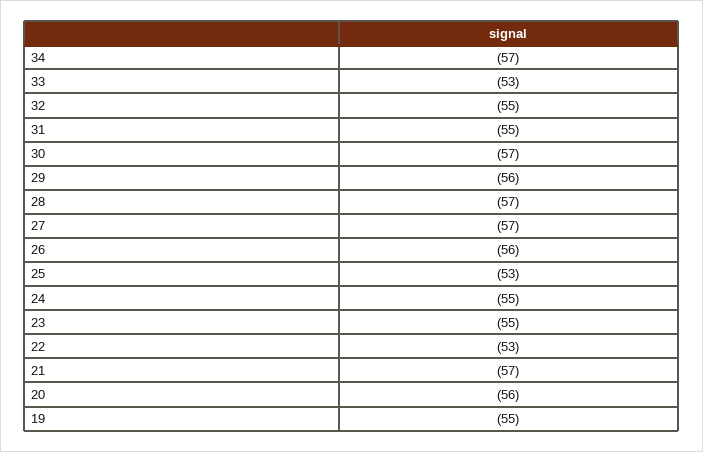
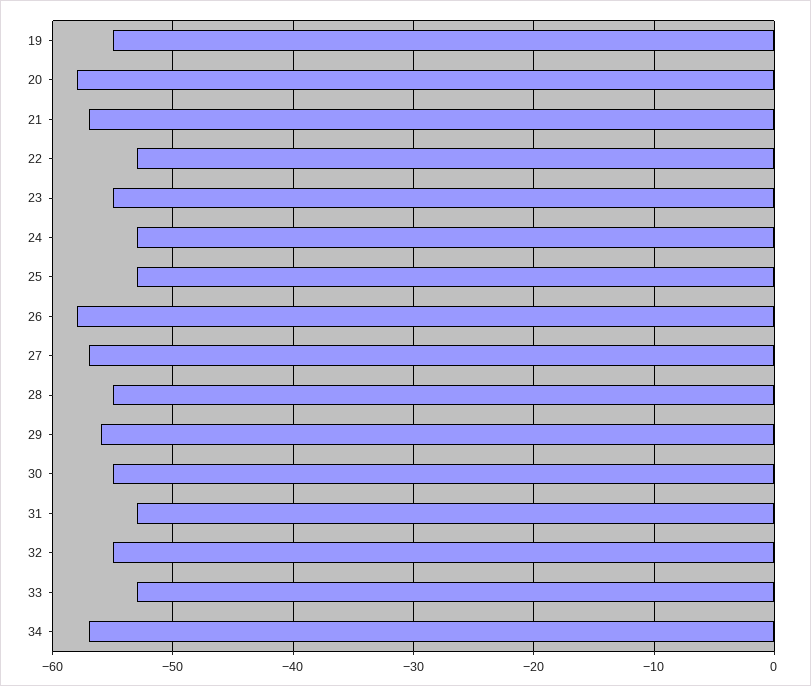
  {
    "34": -57,
    "33": -53,
    "32": -55,
-   "31": -55,
+   "31": -53,
-   "30": -57,
+   "30": -55,
    "29": -56,
-   "28": -57,
+   "28": -55,
    "27": -57,
-   "26": -56,
+   "26": -58,
    "25": -53,
-   "24": -55,
+   "24": -53,
    "23": -55,
    "22": -53,
    "21": -57,
-   "20": -56,
+   "20": -58,
    "19": -55
  }

